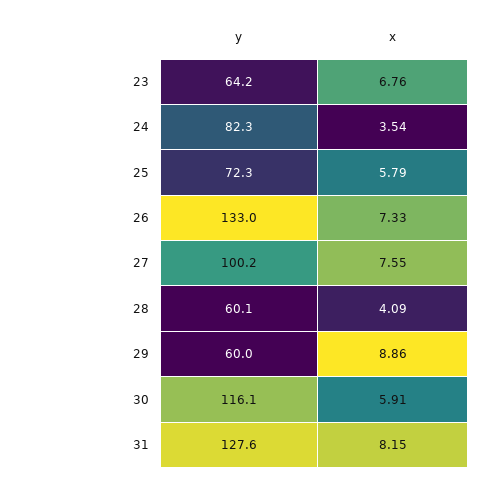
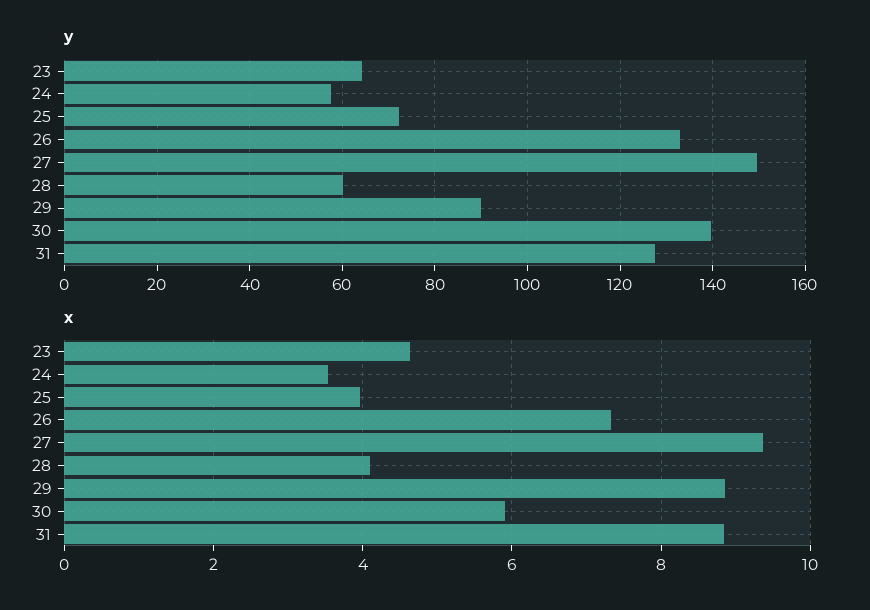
  {
    "y": {
      "23": 64.2,
-     "24": 82.3,
+     "24": 58,
      "25": 72.3,
      "26": 133,
-     "27": 100.2,
+     "27": 150,
      "28": 60.1,
-     "29": 60,
+     "29": 90,
-     "30": 116.1,
+     "30": 140,
      "31": 127.6
    },
    "x": {
-     "23": 6.76,
+     "23": 4.6,
      "24": 3.54,
-     "25": 5.79,
+     "25": 4,
      "26": 7.33,
-     "27": 7.55,
+     "27": 9.4,
      "28": 4.09,
      "29": 8.86,
      "30": 5.91,
-     "31": 8.15
+     "31": 8.8
    }
  }

